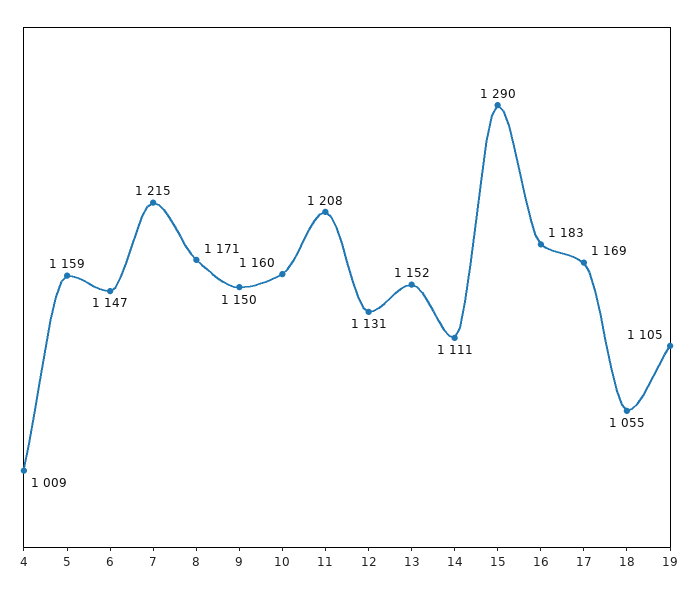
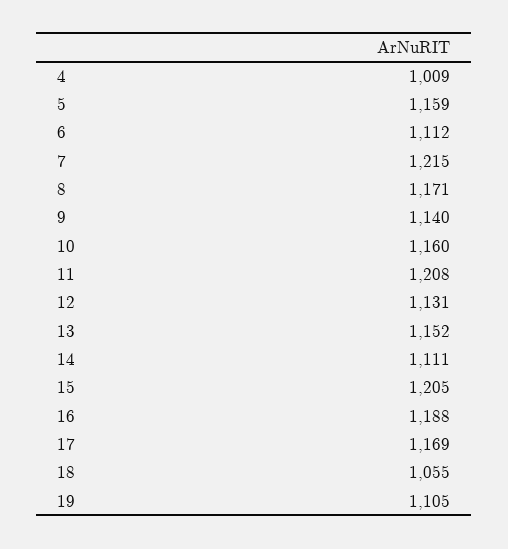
  {
    "4": 1009,
    "5": 1159,
-   "6": 1147,
+   "6": 1112,
    "7": 1215,
    "8": 1171,
-   "9": 1150,
+   "9": 1140,
    "10": 1160,
    "11": 1208,
    "12": 1131,
    "13": 1152,
    "14": 1111,
-   "15": 1290,
+   "15": 1205,
-   "16": 1183,
+   "16": 1188,
    "17": 1169,
    "18": 1055,
    "19": 1105
  }

